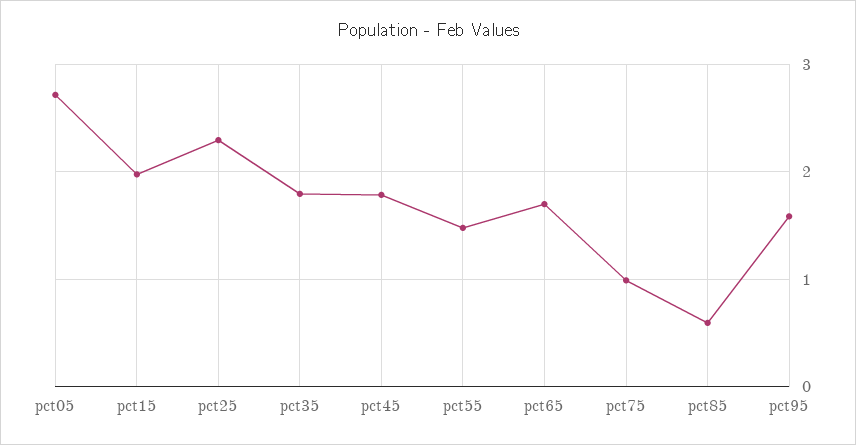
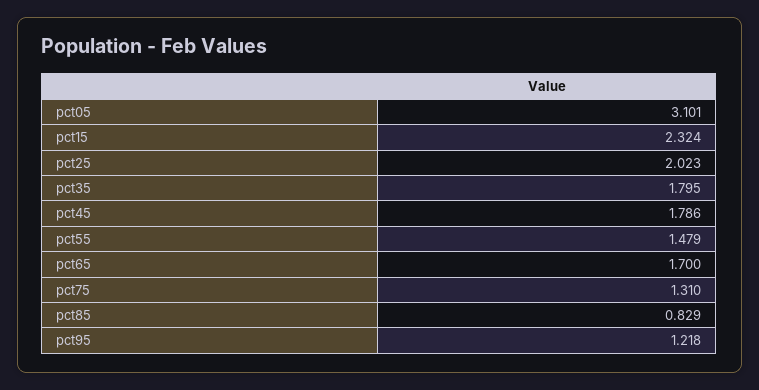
  {
-   "pct05": 2.7,
+   "pct05": 3.101,
-   "pct15": 2,
+   "pct15": 2.324,
-   "pct25": 2.3,
+   "pct25": 2.023,
    "pct35": 1.795,
    "pct45": 1.786,
    "pct55": 1.479,
    "pct65": 1.7,
-   "pct75": 1,
+   "pct75": 1.31,
-   "pct85": 0.6,
+   "pct85": 0.829,
-   "pct95": 1.6
+   "pct95": 1.218
  }

